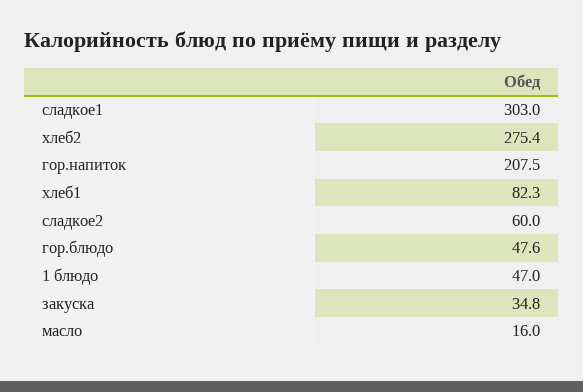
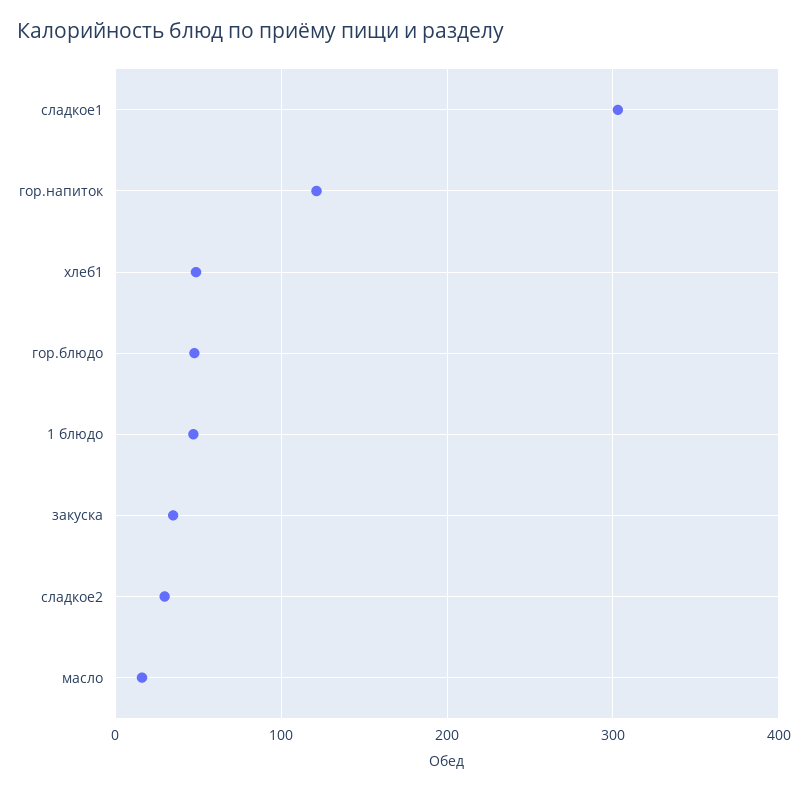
  {
    "сладкое1": 303,
-   "хлеб2": 275.4,
-   "гор.напиток": 207.5,
+   "гор.напиток": 120,
-   "хлеб1": 82.3,
+   "хлеб1": 50,
-   "сладкое2": 60,
+   "сладкое2": 30,
    "гор.блюдо": 47.6,
    "1 блюдо": 47,
    "закуска": 34.8,
    "масло": 16
  }

